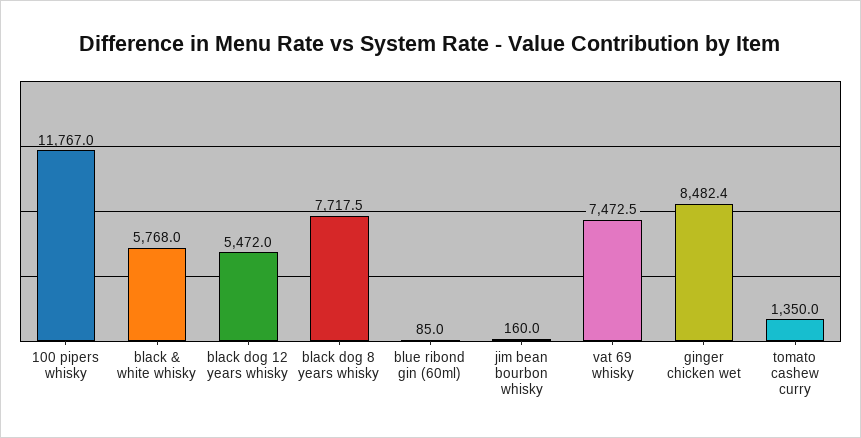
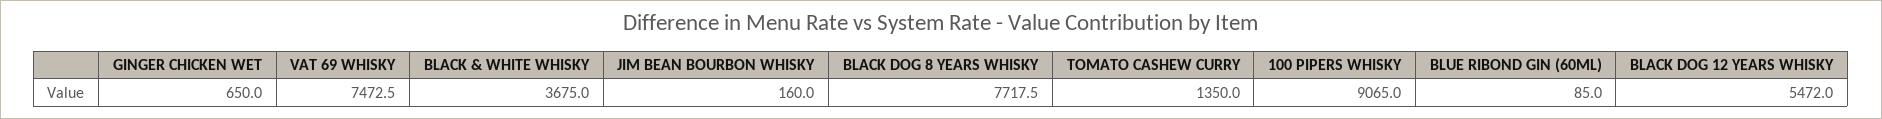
  {
-   "100 pipers whisky": 11767,
+   "100 pipers whisky": 9065,
-   "black & white whisky": 5768,
+   "black & white whisky": 3675,
    "black dog 12 years whisky": 5472,
    "black dog 8 years whisky": 7717.5,
    "blue ribond gin (60ml)": 85,
    "jim bean bourbon whisky": 160,
    "vat 69 whisky": 7472.5,
-   "ginger chicken wet": 8482.4,
+   "ginger chicken wet": 650,
    "tomato cashew curry": 1350
  }

